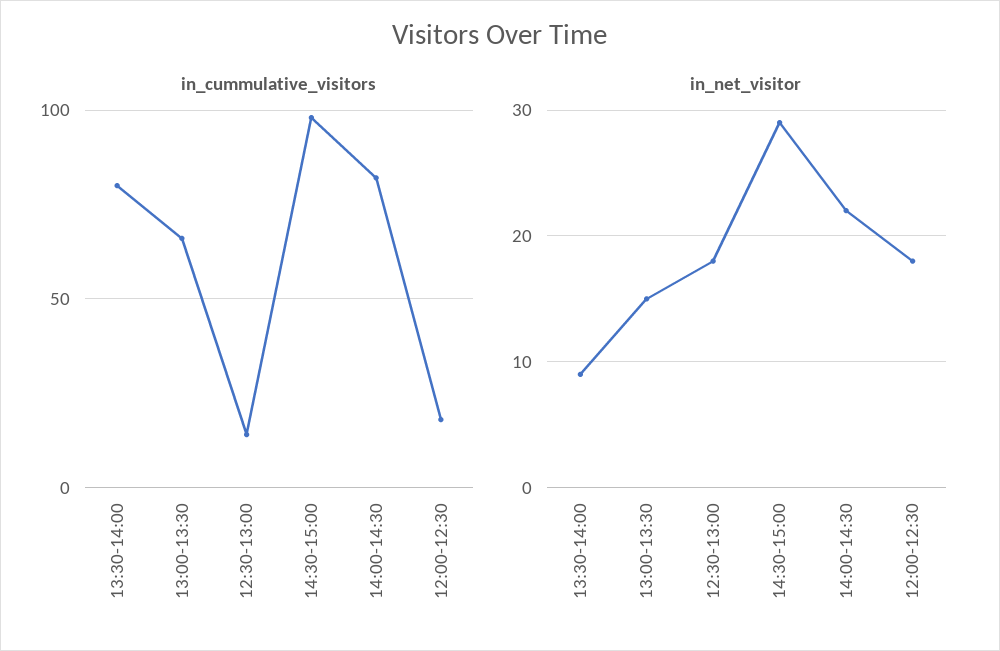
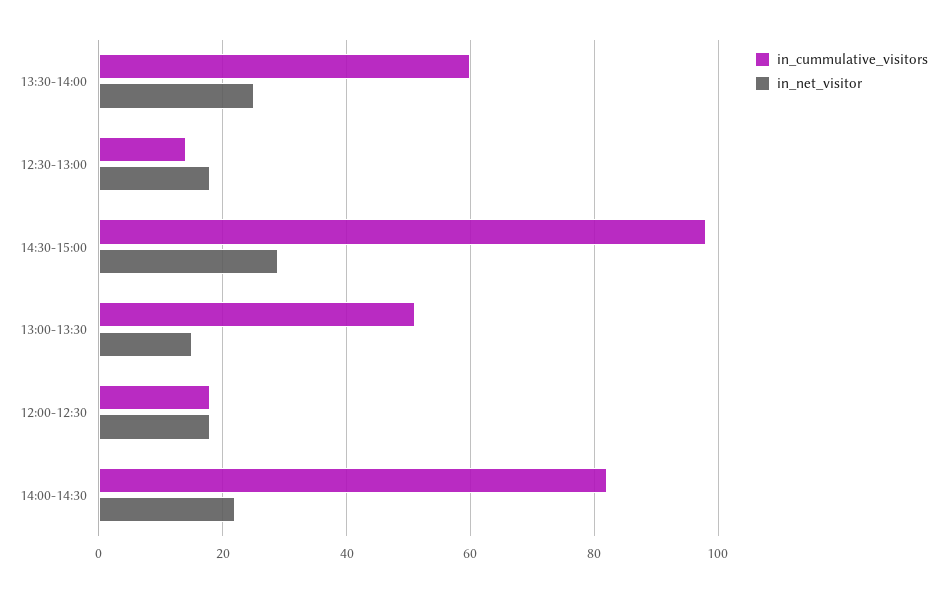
  {
    "in_cummulative_visitors": {
-     "13:30-14:00": 80,
+     "13:30-14:00": 60,
-     "13:00-13:30": 65,
+     "13:00-13:30": 50,
      "12:30-13:00": 15,
      "14:30-15:00": 100,
      "14:00-14:30": 80,
      "12:00-12:30": 20
    },
    "in_net_visitor": {
-     "13:30-14:00": 9,
+     "13:30-14:00": 25,
      "13:00-13:30": 15,
      "12:30-13:00": 18,
      "14:30-15:00": 29,
      "14:00-14:30": 22,
      "12:00-12:30": 18
    }
  }

